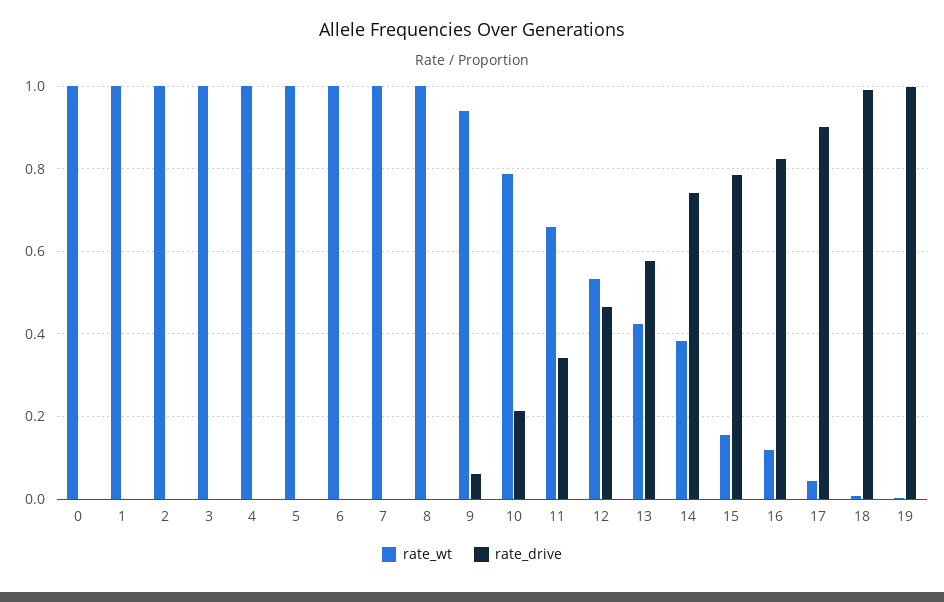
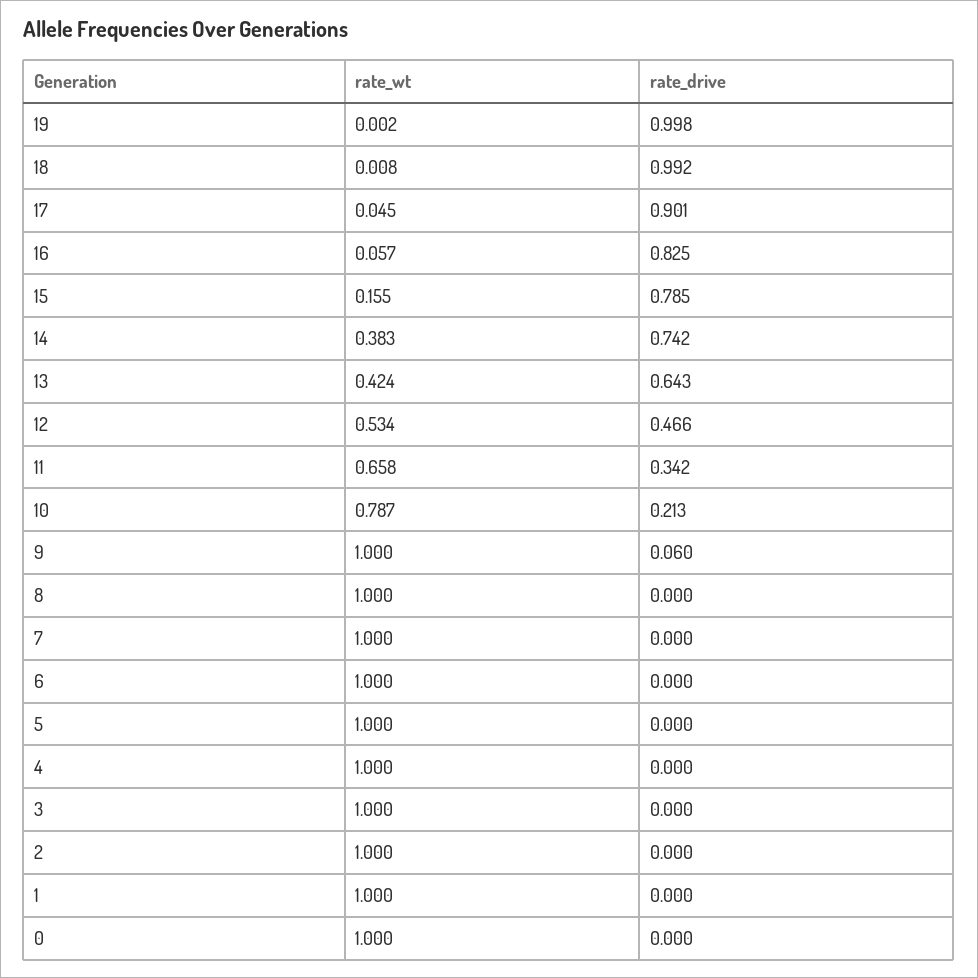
  {
    "rate_wt": {
      "0": 1,
      "1": 1,
      "2": 1,
      "3": 1,
      "4": 1,
      "5": 1,
      "6": 1,
      "7": 1,
      "8": 1,
-     "9": 0.94,
+     "9": 1,
      "10": 0.787,
      "11": 0.658,
      "12": 0.534,
      "13": 0.424,
      "14": 0.383,
      "15": 0.155,
-     "16": 0.12,
+     "16": 0.057,
      "17": 0.045,
      "18": 0.008,
      "19": 0.002
    },
    "rate_drive": {
      "0": 0,
      "1": 0,
      "2": 0,
      "3": 0,
      "4": 0,
      "5": 0,
      "6": 0,
      "7": 0,
      "8": 0,
      "9": 0.06,
      "10": 0.213,
      "11": 0.342,
      "12": 0.466,
-     "13": 0.58,
+     "13": 0.643,
      "14": 0.742,
      "15": 0.785,
      "16": 0.825,
      "17": 0.901,
      "18": 0.992,
      "19": 0.998
    }
  }

